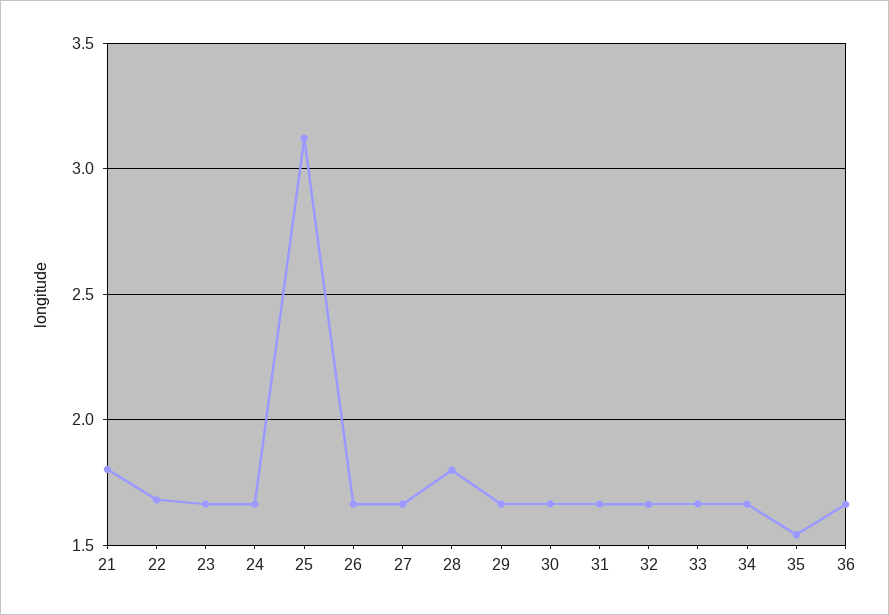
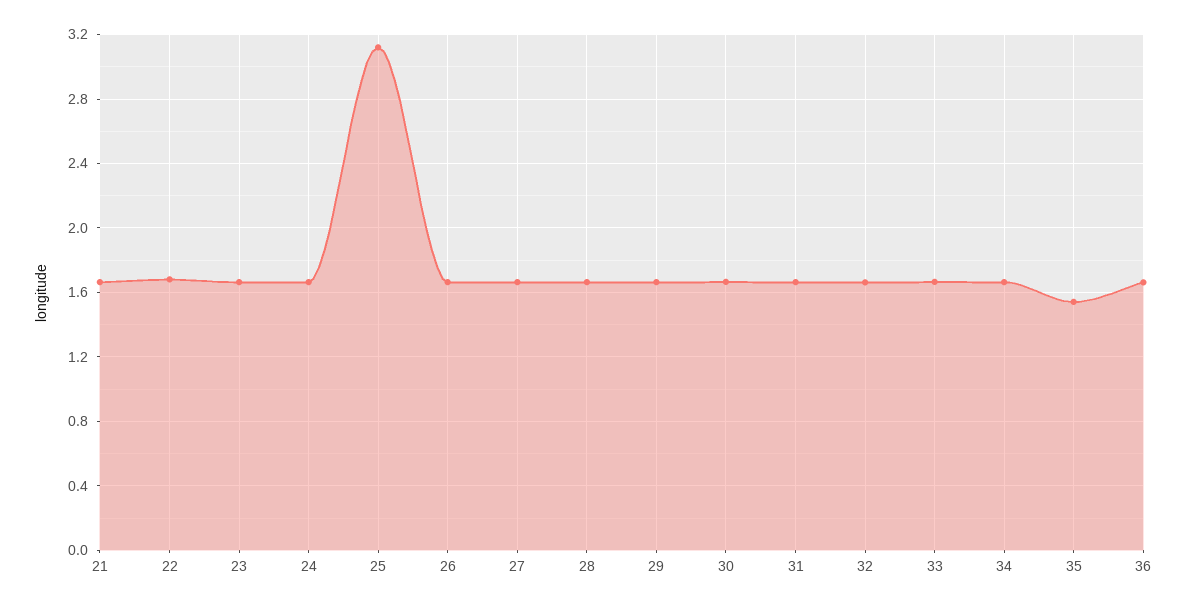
  {
-   "21": 1.8,
+   "21": 1.65,
    "22": 1.7,
    "23": 1.65,
    "24": 1.65,
    "25": 3.1,
    "26": 1.65,
    "27": 1.65,
-   "28": 1.8,
+   "28": 1.65,
    "29": 1.65,
    "30": 1.65,
    "31": 1.65,
    "32": 1.65,
    "33": 1.65,
    "34": 1.65,
    "35": 1.55,
    "36": 1.65
  }

